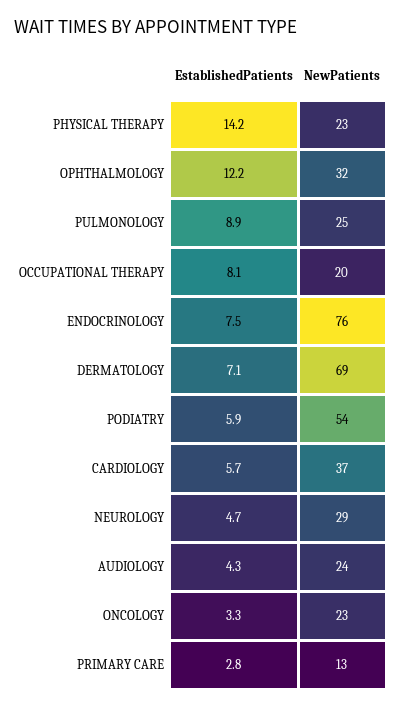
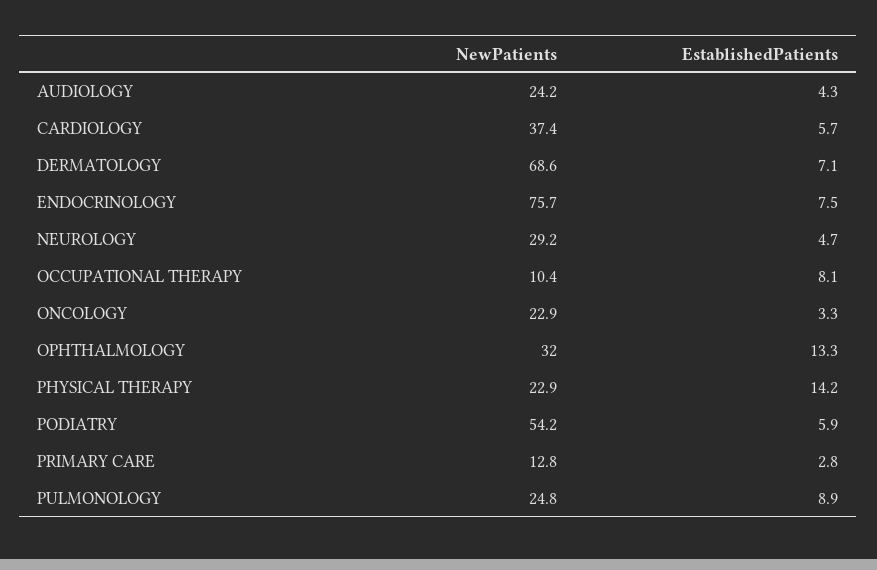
  {
    "EstablishedPatients": {
      "PHYSICAL THERAPY": 14.2,
-     "OPHTHALMOLOGY": 12.2,
+     "OPHTHALMOLOGY": 13.3,
      "PULMONOLOGY": 8.9,
      "OCCUPATIONAL THERAPY": 8.1,
      "ENDOCRINOLOGY": 7.5,
      "DERMATOLOGY": 7.1,
      "PODIATRY": 5.9,
      "CARDIOLOGY": 5.7,
      "NEUROLOGY": 4.7,
      "AUDIOLOGY": 4.3,
      "ONCOLOGY": 3.3,
      "PRIMARY CARE": 2.8
    },
    "NewPatients": {
      "PHYSICAL THERAPY": 22.9,
      "OPHTHALMOLOGY": 32,
      "PULMONOLOGY": 24.8,
-     "OCCUPATIONAL THERAPY": 20,
+     "OCCUPATIONAL THERAPY": 10.4,
      "ENDOCRINOLOGY": 75.7,
      "DERMATOLOGY": 68.6,
      "PODIATRY": 54.2,
      "CARDIOLOGY": 37.4,
      "NEUROLOGY": 29.2,
      "AUDIOLOGY": 24.2,
      "ONCOLOGY": 22.9,
      "PRIMARY CARE": 12.8
    }
  }

